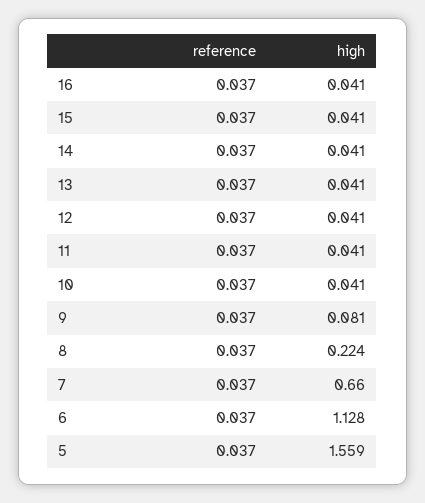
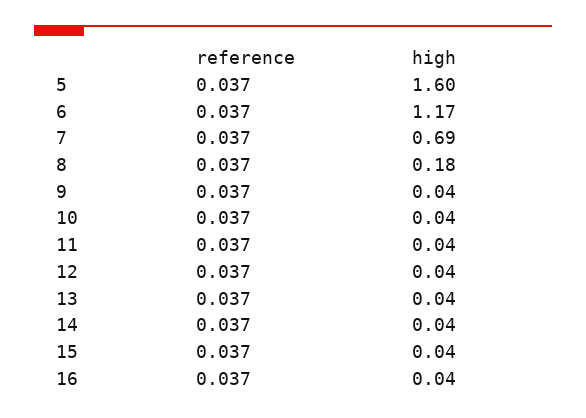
  {
    "reference": {
      "16": 0.037,
      "15": 0.037,
      "14": 0.037,
      "13": 0.037,
      "12": 0.037,
      "11": 0.037,
      "10": 0.037,
      "9": 0.037,
      "8": 0.037,
      "7": 0.037,
      "6": 0.037,
      "5": 0.037
    },
    "high": {
      "16": 0.041,
      "15": 0.041,
      "14": 0.041,
      "13": 0.041,
      "12": 0.041,
      "11": 0.041,
      "10": 0.041,
-     "9": 0.081,
+     "9": 0.04,
-     "8": 0.224,
+     "8": 0.18,
-     "7": 0.66,
+     "7": 0.69,
-     "6": 1.128,
+     "6": 1.17,
-     "5": 1.559
+     "5": 1.6
    }
  }

